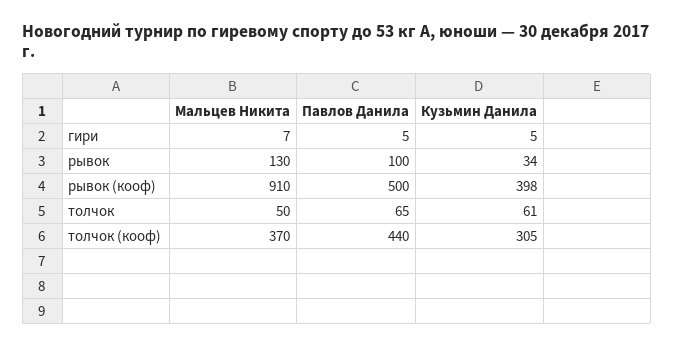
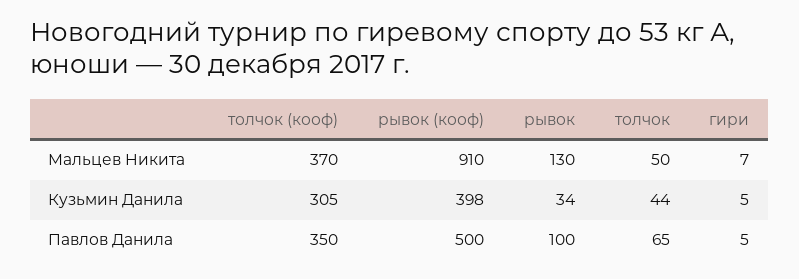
  {
    "Мальцев Никита": {
      "гири": 7,
      "рывок": 130,
      "рывок (кооф)": 910,
      "толчок": 50,
      "толчок (кооф)": 370
    },
    "Павлов Данила": {
      "гири": 5,
      "рывок": 100,
      "рывок (кооф)": 500,
      "толчок": 65,
-     "толчок (кооф)": 440
+     "толчок (кооф)": 350
    },
    "Кузьмин Данила": {
      "гири": 5,
      "рывок": 34,
      "рывок (кооф)": 398,
-     "толчок": 61,
+     "толчок": 44,
      "толчок (кооф)": 305
    }
  }

